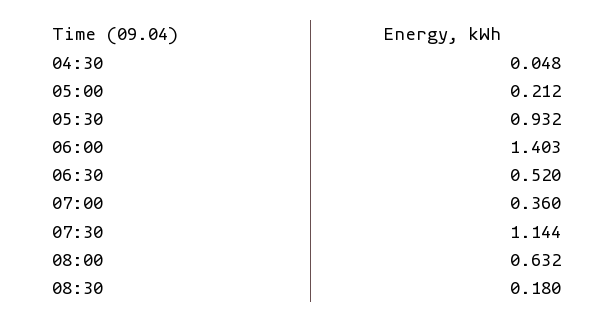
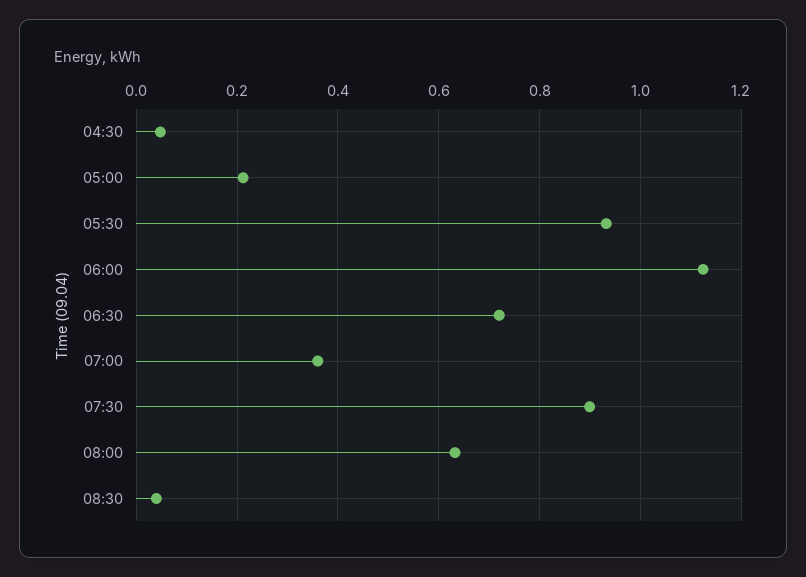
  {
    "04:30": 0.048,
    "05:00": 0.212,
    "05:30": 0.932,
-   "06:00": 1.403,
+   "06:00": 1.12,
-   "06:30": 0.52,
+   "06:30": 0.72,
    "07:00": 0.36,
-   "07:30": 1.144,
+   "07:30": 0.9,
    "08:00": 0.632,
-   "08:30": 0.18
+   "08:30": 0.04
  }

